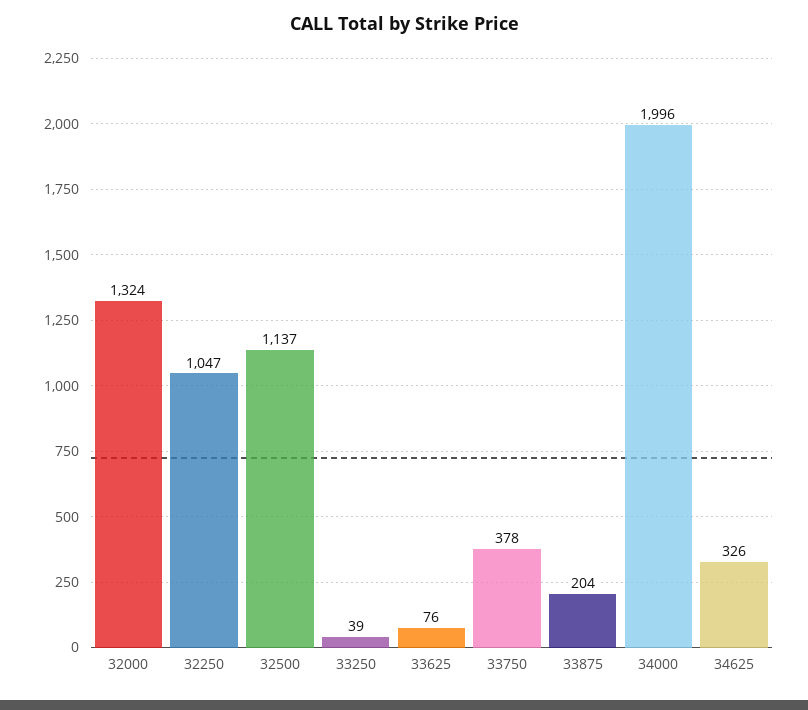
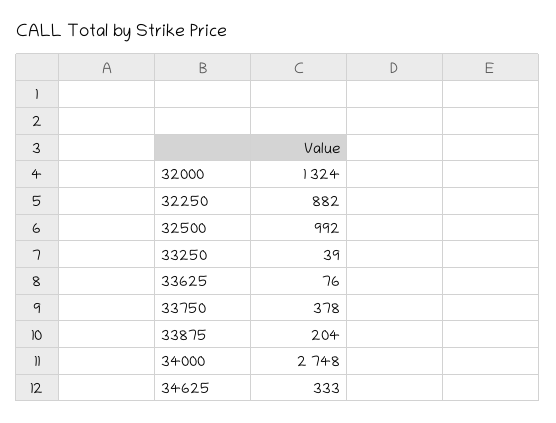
  {
    "32000": 1324,
-   "32250": 1047,
+   "32250": 882,
-   "32500": 1137,
+   "32500": 992,
    "33250": 39,
    "33625": 76,
    "33750": 378,
    "33875": 204,
-   "34000": 1996,
+   "34000": 2748,
-   "34625": 326
+   "34625": 333
  }

